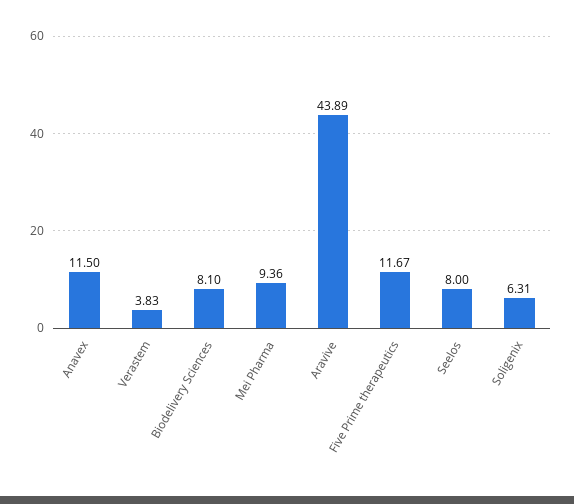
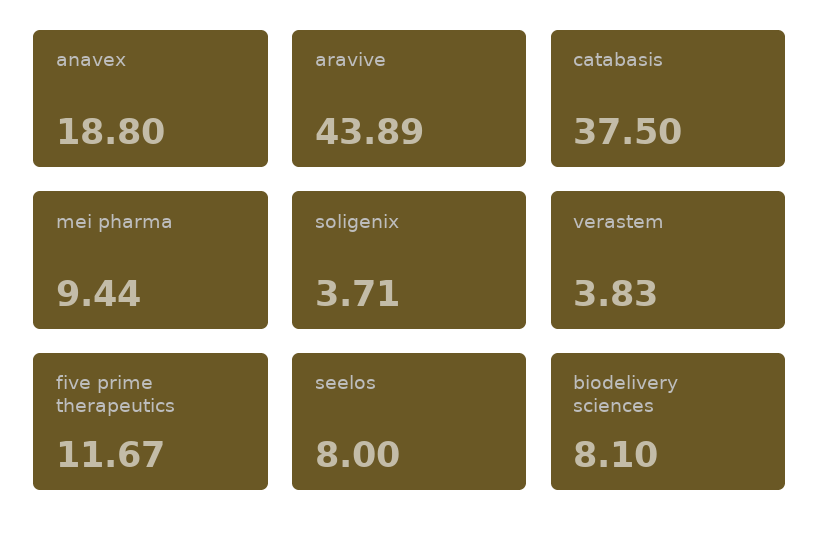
  {
-   "Anavex": 11.5,
+   "Anavex": 18.8,
    "Verastem": 3.83,
    "Biodelivery Sciences": 8.1,
-   "Mei Pharma": 9.36,
+   "Mei Pharma": 9.44,
    "Aravive": 43.89,
    "Five Prime therapeutics": 11.67,
    "Seelos": 8,
-   "Soligenix": 6.31
+   "Soligenix": 3.71,
+   "catabasis": 37.5
  }

